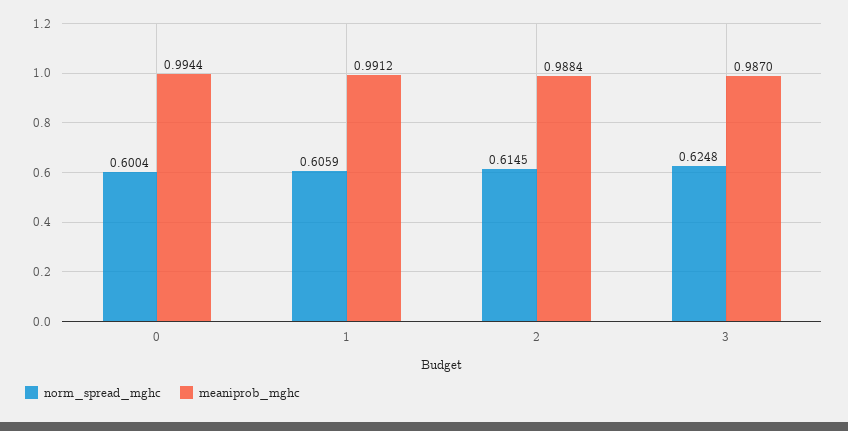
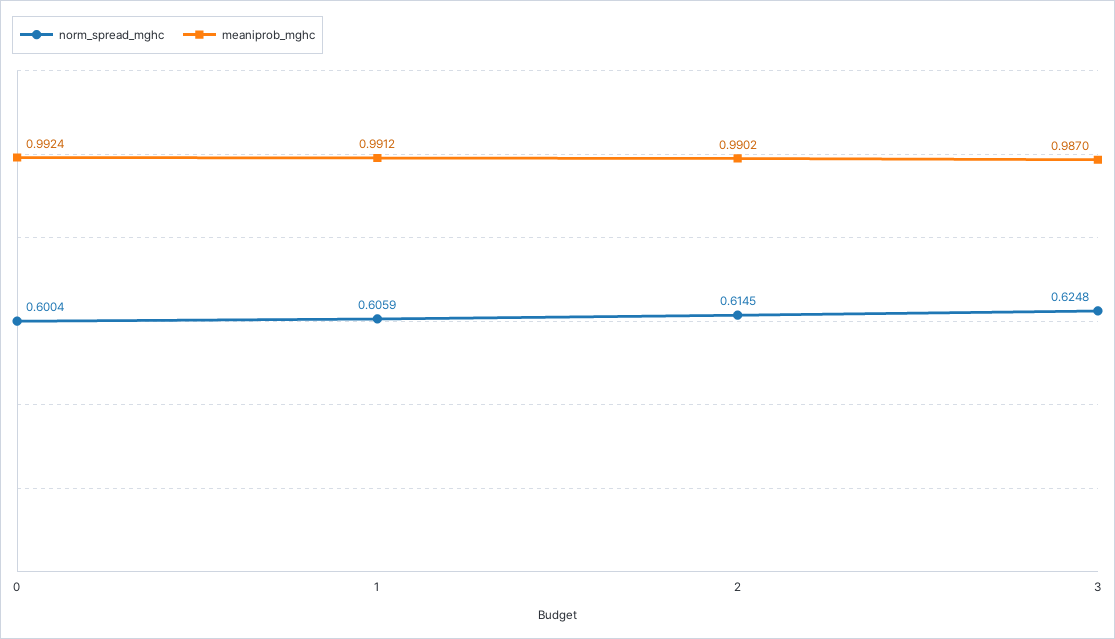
  {
    "norm_spread_mghc": {
      "0": 0.6004,
      "1": 0.6059,
      "2": 0.6145,
      "3": 0.6248
    },
    "meaniprob_mghc": {
-     "0": 0.9944,
+     "0": 0.9924,
      "1": 0.9912,
-     "2": 0.9884,
+     "2": 0.9902,
      "3": 0.987
    }
  }

